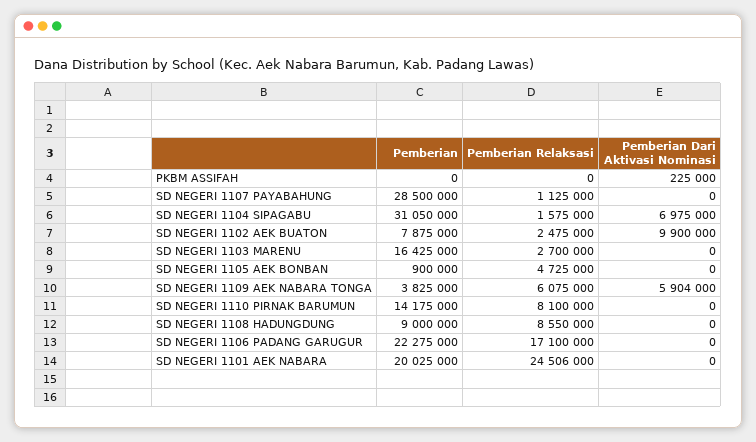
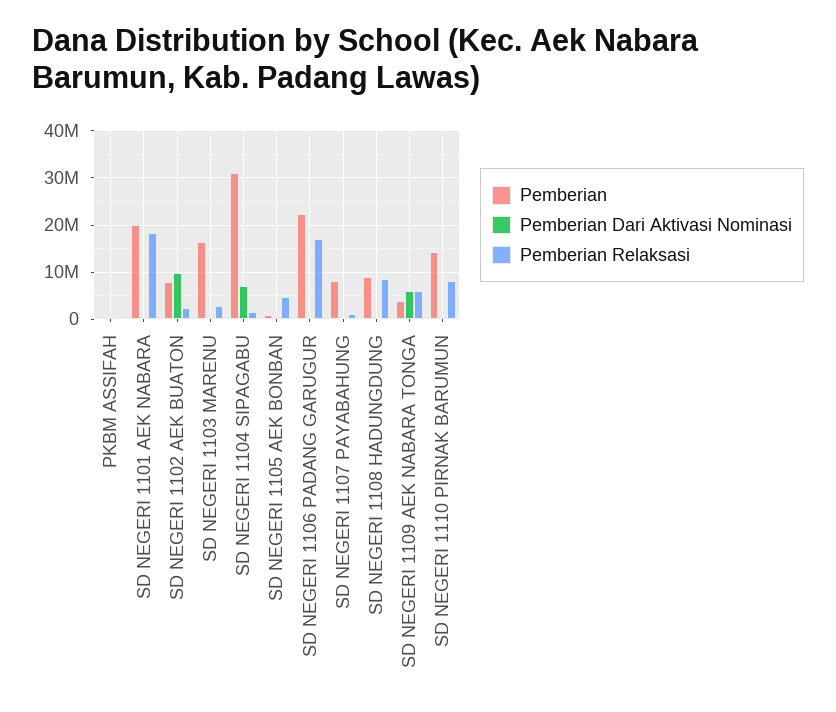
  {
    "Pemberian": {
      "PKBM ASSIFAH": 0,
-     "SD NEGERI 1107 PAYABAHUNG": 28500000,
+     "SD NEGERI 1107 PAYABAHUNG": 8000000,
      "SD NEGERI 1104 SIPAGABU": 31050000,
      "SD NEGERI 1102 AEK BUATON": 7875000,
      "SD NEGERI 1103 MARENU": 16425000,
      "SD NEGERI 1105 AEK BONBAN": 900000,
      "SD NEGERI 1109 AEK NABARA TONGA": 3825000,
      "SD NEGERI 1110 PIRNAK BARUMUN": 14175000,
      "SD NEGERI 1108 HADUNGDUNG": 9000000,
      "SD NEGERI 1106 PADANG GARUGUR": 22275000,
      "SD NEGERI 1101 AEK NABARA": 20025000
    },
    "Pemberian Relaksasi": {
      "PKBM ASSIFAH": 0,
      "SD NEGERI 1107 PAYABAHUNG": 1125000,
      "SD NEGERI 1104 SIPAGABU": 1575000,
      "SD NEGERI 1102 AEK BUATON": 2475000,
      "SD NEGERI 1103 MARENU": 2700000,
      "SD NEGERI 1105 AEK BONBAN": 4725000,
      "SD NEGERI 1109 AEK NABARA TONGA": 6075000,
      "SD NEGERI 1110 PIRNAK BARUMUN": 8100000,
      "SD NEGERI 1108 HADUNGDUNG": 8550000,
      "SD NEGERI 1106 PADANG GARUGUR": 17100000,
-     "SD NEGERI 1101 AEK NABARA": 24506000
+     "SD NEGERI 1101 AEK NABARA": 18000000
    },
    "Pemberian Dari Aktivasi Nominasi": {
      "PKBM ASSIFAH": 225000,
      "SD NEGERI 1107 PAYABAHUNG": 0,
      "SD NEGERI 1104 SIPAGABU": 6975000,
      "SD NEGERI 1102 AEK BUATON": 9900000,
      "SD NEGERI 1103 MARENU": 0,
      "SD NEGERI 1105 AEK BONBAN": 0,
      "SD NEGERI 1109 AEK NABARA TONGA": 5904000,
      "SD NEGERI 1110 PIRNAK BARUMUN": 0,
      "SD NEGERI 1108 HADUNGDUNG": 0,
      "SD NEGERI 1106 PADANG GARUGUR": 0,
      "SD NEGERI 1101 AEK NABARA": 0
    }
  }

